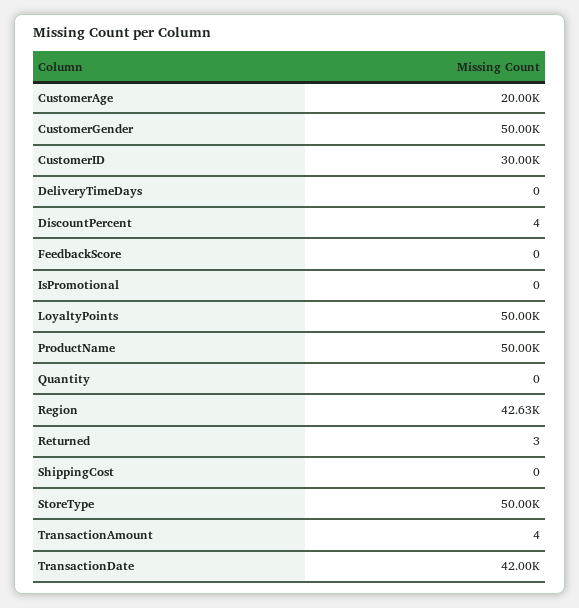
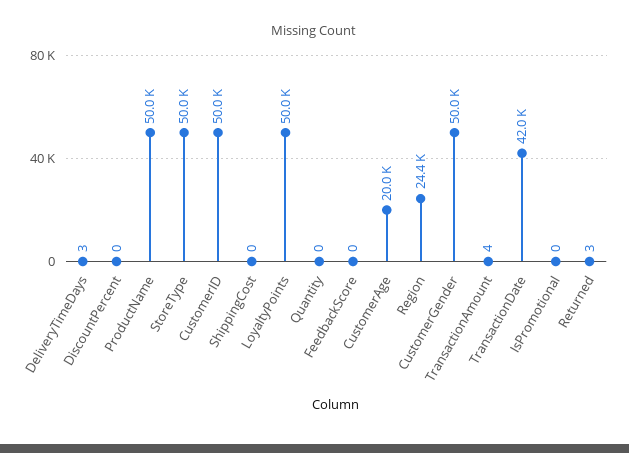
  {
    "CustomerAge": 20000,
    "CustomerGender": 50000,
-   "CustomerID": 30000,
+   "CustomerID": 50000,
-   "DeliveryTimeDays": 0,
+   "DeliveryTimeDays": 3,
-   "DiscountPercent": 4,
+   "DiscountPercent": 0,
    "FeedbackScore": 0,
    "IsPromotional": 0,
    "LoyaltyPoints": 50000,
    "ProductName": 50000,
    "Quantity": 0,
-   "Region": 42630,
+   "Region": 24400,
    "Returned": 3,
    "ShippingCost": 0,
    "StoreType": 50000,
    "TransactionAmount": 4,
    "TransactionDate": 42000
  }

